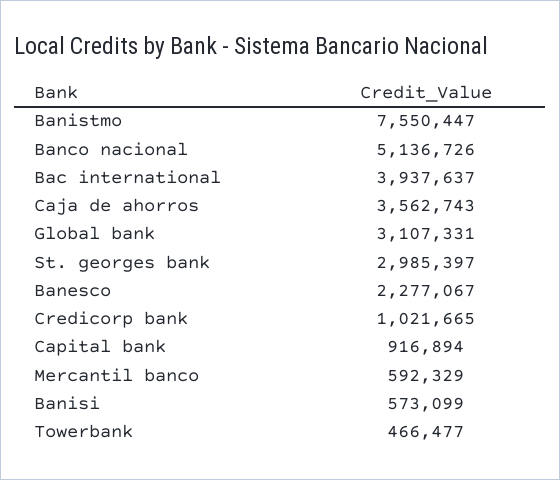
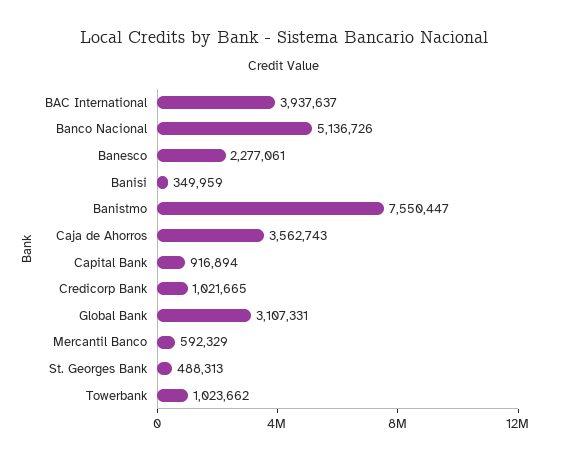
  {
    "Banistmo": 7550447,
    "Banco nacional": 5136726,
    "Bac international": 3937637,
    "Caja de ahorros": 3562743,
    "Global bank": 3107331,
-   "St. georges bank": 2985397,
+   "St. georges bank": 488313,
-   "Banesco": 2277067,
+   "Banesco": 2277061,
    "Credicorp bank": 1021665,
    "Capital bank": 916894,
    "Mercantil banco": 592329,
-   "Banisi": 573099,
+   "Banisi": 349959,
-   "Towerbank": 466477
+   "Towerbank": 1023662
  }

